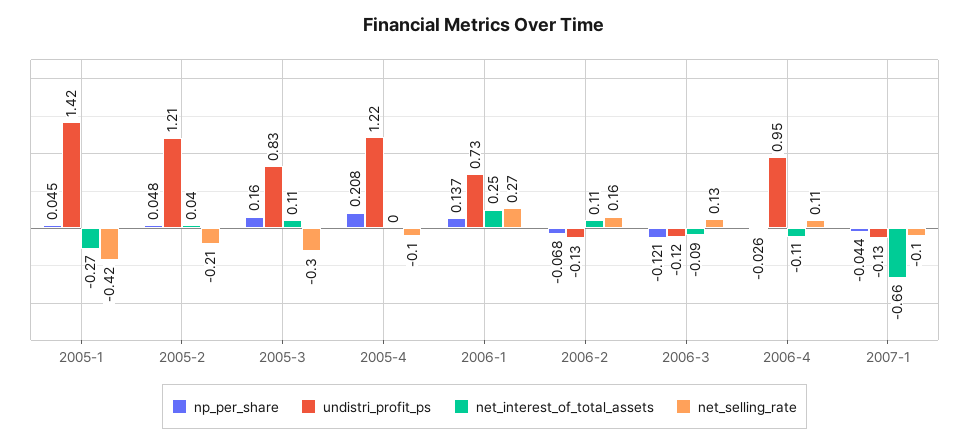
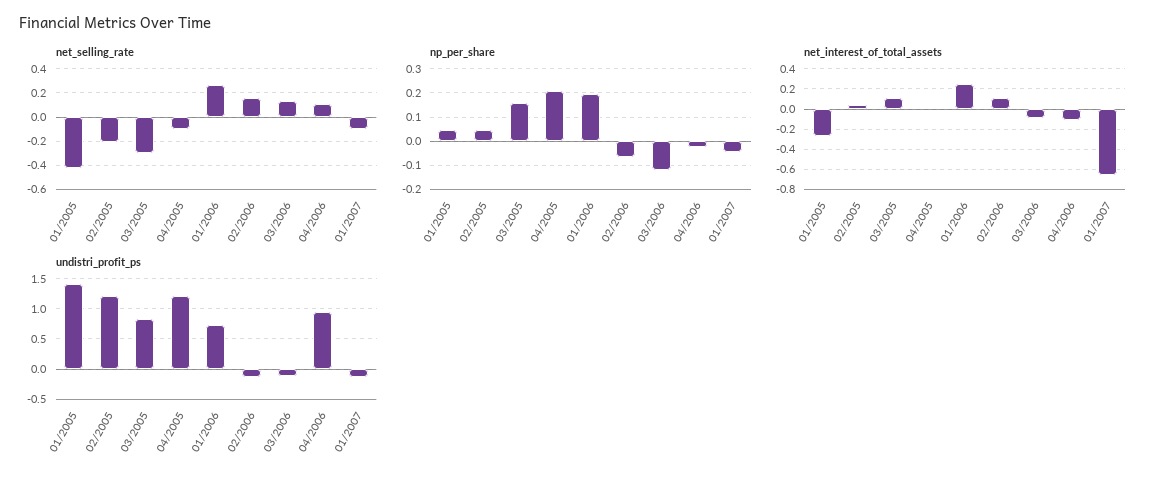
  {
    "np_per_share": {
      "2005-1": 0.045,
      "2005-2": 0.048,
      "2005-3": 0.16,
      "2005-4": 0.208,
-     "2006-1": 0.137,
+     "2006-1": 0.2,
      "2006-2": -0.068,
      "2006-3": -0.121,
      "2006-4": -0.026,
      "2007-1": -0.044
    },
    "undistri_profit_ps": {
      "2005-1": 1.42,
      "2005-2": 1.21,
      "2005-3": 0.83,
      "2005-4": 1.22,
      "2006-1": 0.73,
      "2006-2": -0.13,
      "2006-3": -0.12,
      "2006-4": 0.95,
      "2007-1": -0.13
    },
    "net_interest_of_total_assets": {
      "2005-1": -0.27,
      "2005-2": 0.04,
      "2005-3": 0.11,
      "2005-4": 0,
      "2006-1": 0.25,
      "2006-2": 0.11,
      "2006-3": -0.09,
      "2006-4": -0.11,
      "2007-1": -0.66
    },
    "net_selling_rate": {
      "2005-1": -0.42,
      "2005-2": -0.21,
      "2005-3": -0.3,
      "2005-4": -0.1,
      "2006-1": 0.27,
      "2006-2": 0.16,
      "2006-3": 0.13,
      "2006-4": 0.11,
      "2007-1": -0.1
    }
  }

